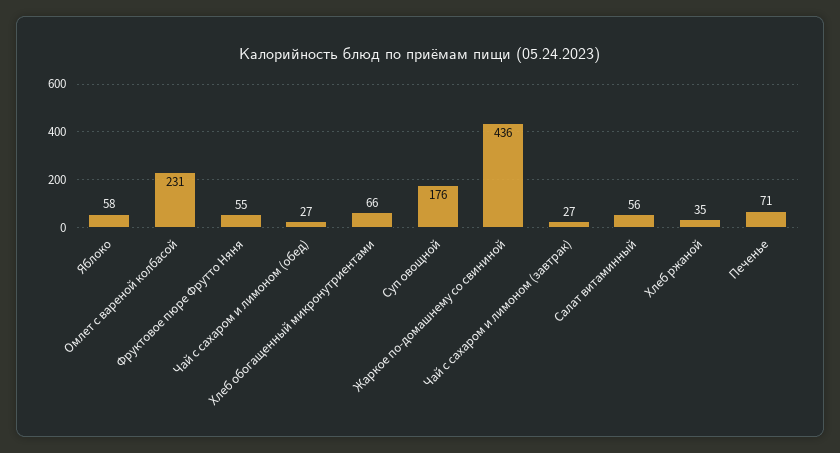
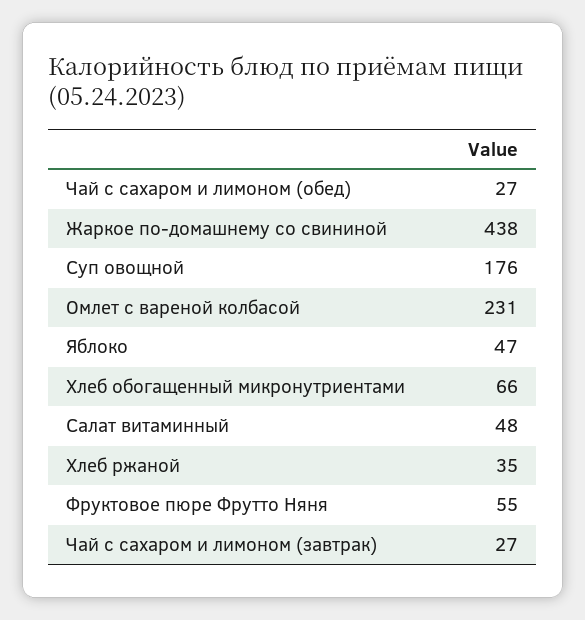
  {
-   "Яблоко": 58,
+   "Яблоко": 47,
    "Омлет с вареной колбасой": 231,
    "Фруктовое пюре Фрутто Няня": 55,
    "Чай с сахаром и лимоном (обед)": 27,
    "Хлеб обогащенный микронутриентами": 66,
    "Суп овощной": 176,
-   "Жаркое по-домашнему со свининой": 436,
+   "Жаркое по-домашнему со свининой": 438,
    "Чай с сахаром и лимоном (завтрак)": 27,
-   "Салат витаминный": 56,
+   "Салат витаминный": 48,
-   "Хлеб ржаной": 35,
+   "Хлеб ржаной": 35
-   "Печенье": 71
  }

